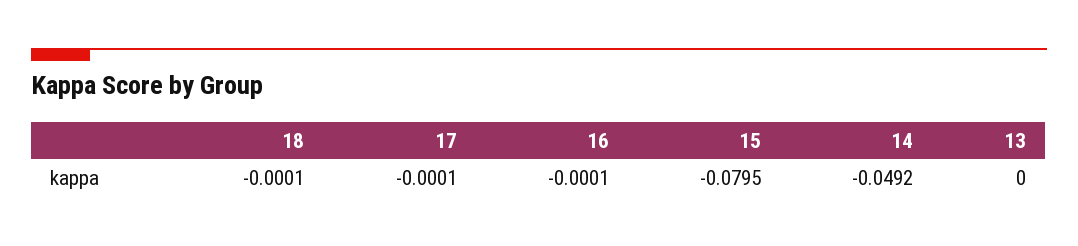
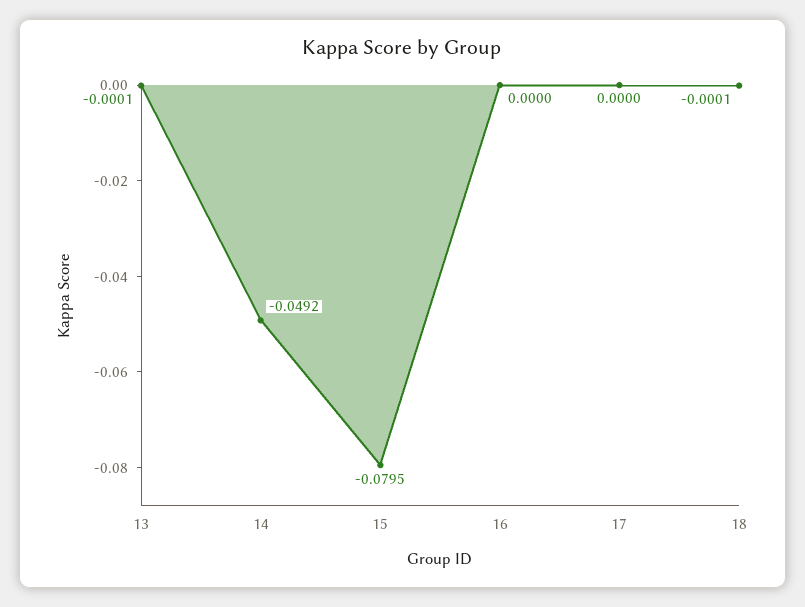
  {
    "18": -0.0001,
-   "17": -0.0001,
+   "17": 0,
-   "16": -0.0001,
+   "16": 0,
    "15": -0.0795,
    "14": -0.0492,
-   "13": 0
+   "13": -0.0001
  }

